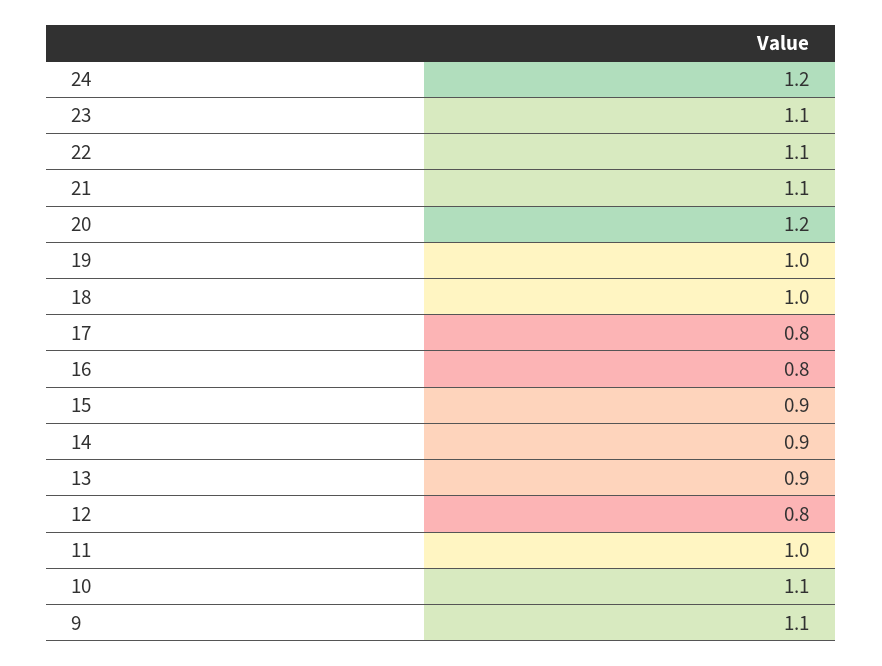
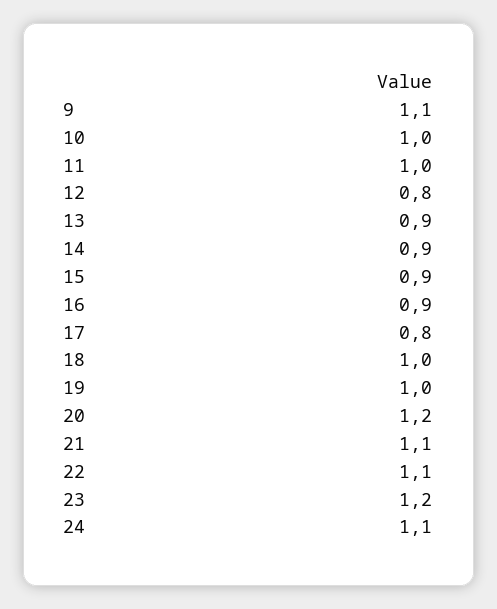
  {
-   "24": 1.2,
+   "24": 1.1,
-   "23": 1.1,
+   "23": 1.2,
    "22": 1.1,
    "21": 1.1,
    "20": 1.2,
    "19": 1,
    "18": 1,
    "17": 0.8,
-   "16": 0.8,
+   "16": 0.9,
    "15": 0.9,
    "14": 0.9,
    "13": 0.9,
    "12": 0.8,
    "11": 1,
-   "10": 1.1,
+   "10": 1,
    "9": 1.1
  }

